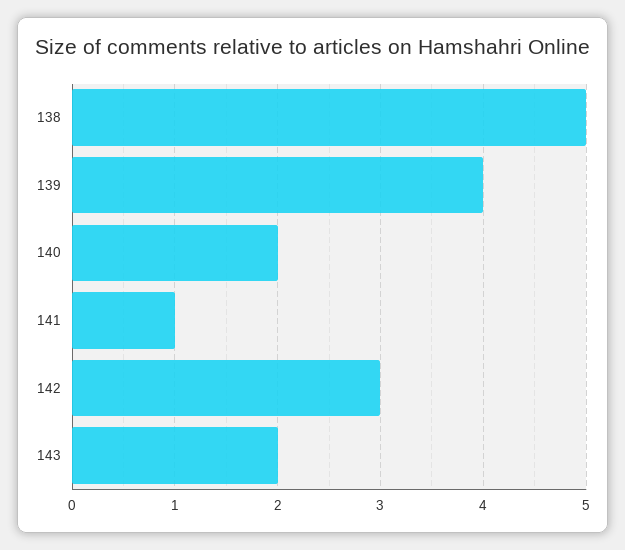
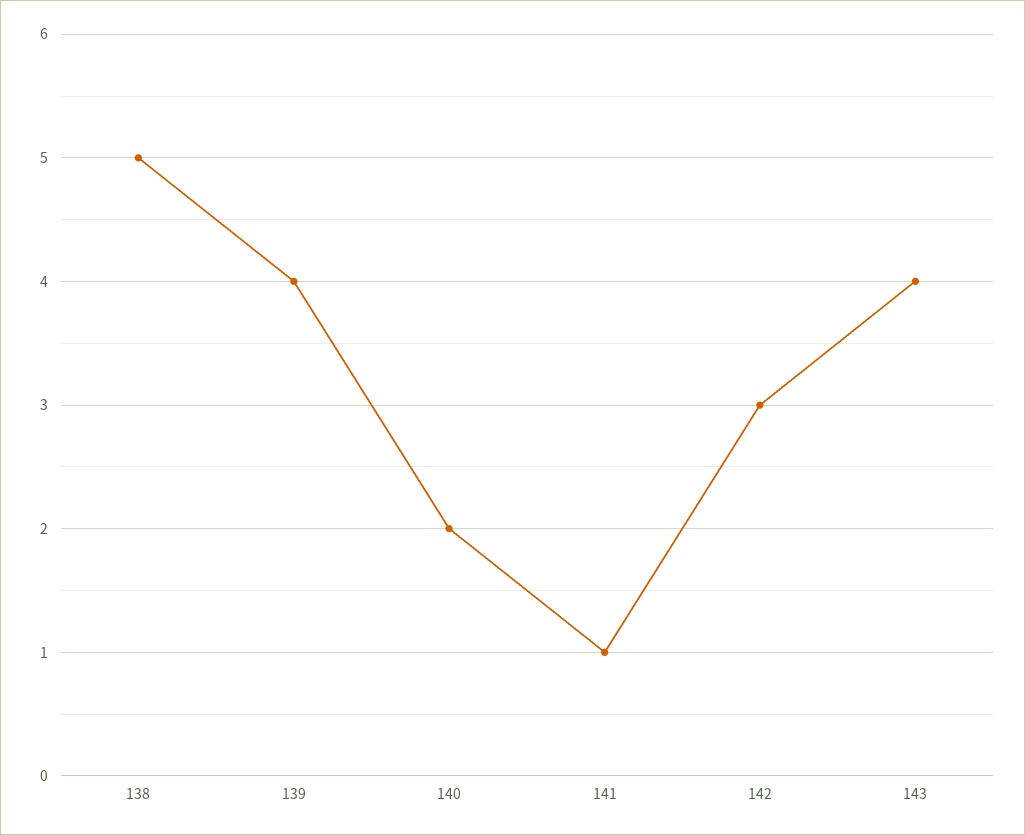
  {
    "138": 5,
    "139": 4,
    "140": 2,
    "141": 1,
    "142": 3,
-   "143": 2
+   "143": 4
  }

